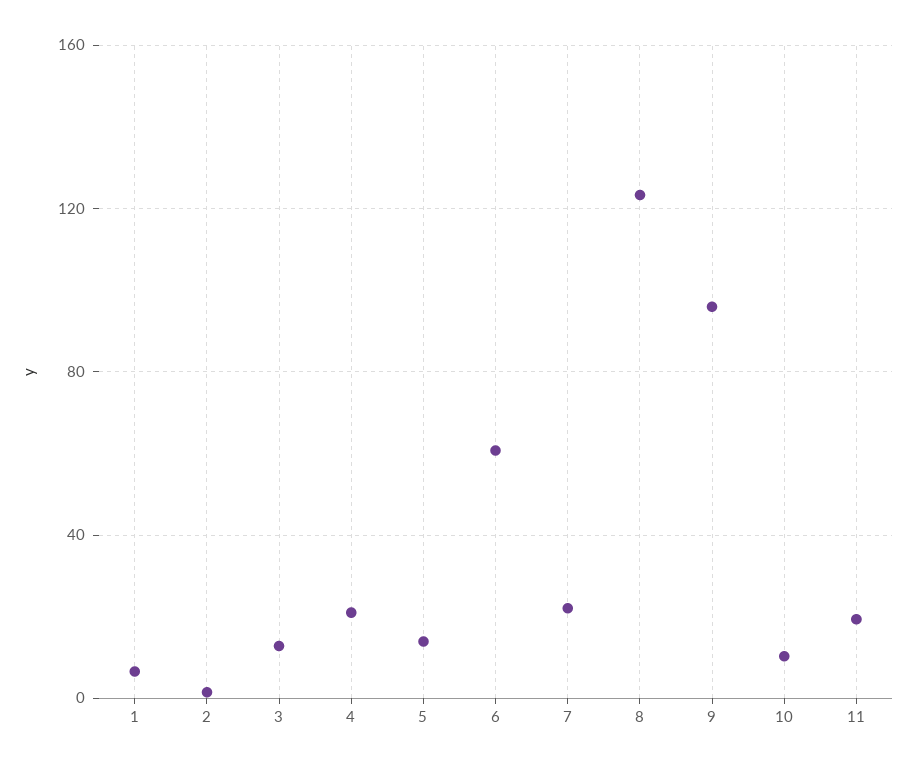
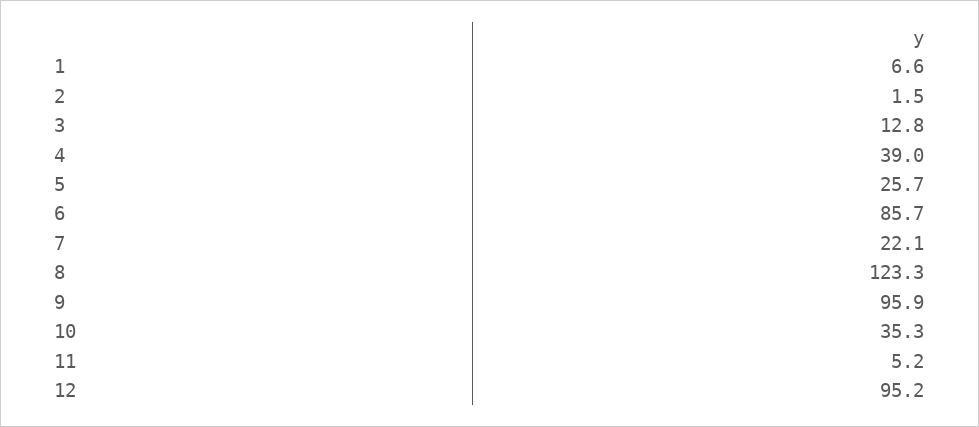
  {
    "1": 6.6,
    "2": 1.5,
    "3": 12.8,
-   "4": 20,
+   "4": 39,
-   "5": 15,
+   "5": 25.7,
-   "6": 60,
+   "6": 85.7,
    "7": 22.1,
    "8": 123.3,
    "9": 95.9,
-   "10": 10,
+   "10": 35.3,
-   "11": 20
+   "11": 5.2,
+   "12": 95.2
  }

